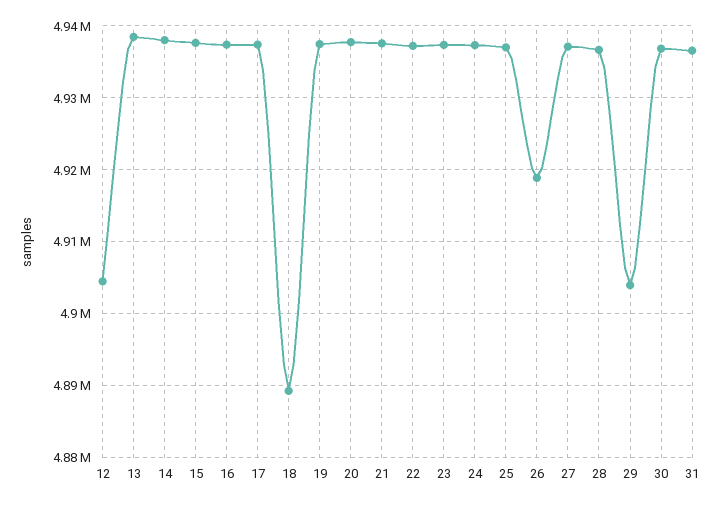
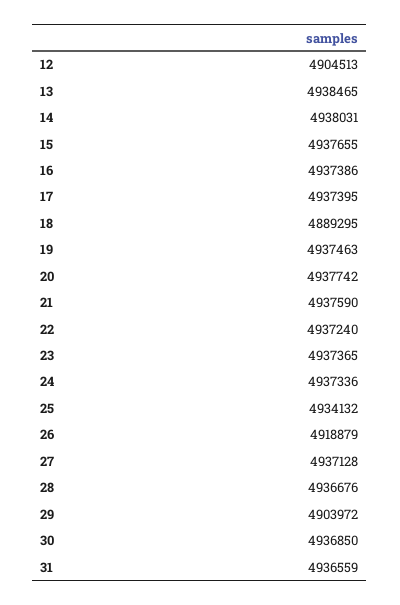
  {
    "12": 4904513,
    "13": 4938465,
    "14": 4938031,
    "15": 4937655,
    "16": 4937386,
    "17": 4937395,
    "18": 4889295,
    "19": 4937463,
    "20": 4937742,
    "21": 4937590,
    "22": 4937240,
    "23": 4937365,
    "24": 4937336,
-   "25": 4937000,
+   "25": 4934132,
    "26": 4918879,
    "27": 4937128,
    "28": 4936676,
    "29": 4903972,
    "30": 4936850,
    "31": 4936559
  }

